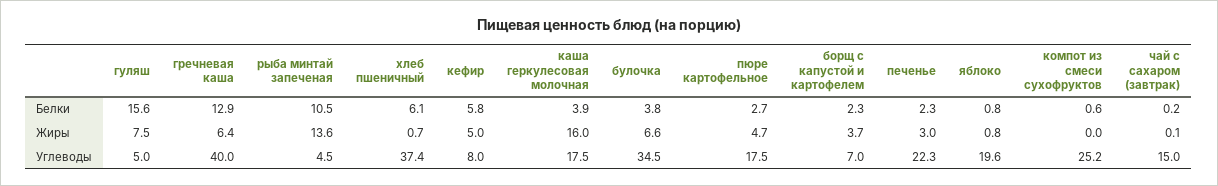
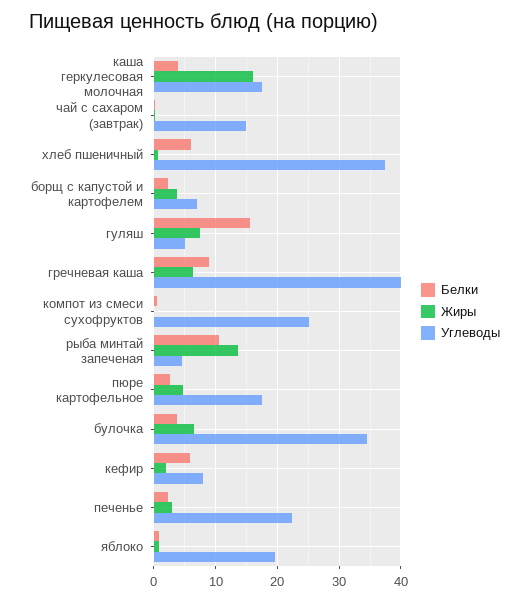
  {
    "Белки": {
      "гуляш": 15.6,
-     "гречневая каша": 12.9,
+     "гречневая каша": 9,
      "рыба минтай запеченая": 10.5,
      "хлеб пшеничный": 6.1,
      "кефир": 5.8,
      "каша геркулесовая молочная": 3.9,
      "булочка": 3.8,
      "пюре картофельное": 2.7,
      "борщ с капустой и картофелем": 2.3,
      "печенье": 2.3,
      "яблоко": 0.8,
      "компот из смеси сухофруктов": 0.6,
      "чай с сахаром (завтрак)": 0.2
    },
    "Жиры": {
      "гуляш": 7.5,
      "гречневая каша": 6.4,
      "рыба минтай запеченая": 13.6,
      "хлеб пшеничный": 0.7,
-     "кефир": 5,
+     "кефир": 2,
      "каша геркулесовая молочная": 16,
      "булочка": 6.6,
      "пюре картофельное": 4.7,
      "борщ с капустой и картофелем": 3.7,
      "печенье": 3,
      "яблоко": 0.8,
      "компот из смеси сухофруктов": 0,
      "чай с сахаром (завтрак)": 0.1
    },
    "Углеводы": {
      "гуляш": 5,
      "гречневая каша": 40,
      "рыба минтай запеченая": 4.5,
      "хлеб пшеничный": 37.4,
      "кефир": 8,
      "каша геркулесовая молочная": 17.5,
      "булочка": 34.5,
      "пюре картофельное": 17.5,
      "борщ с капустой и картофелем": 7,
      "печенье": 22.3,
      "яблоко": 19.6,
      "компот из смеси сухофруктов": 25.2,
      "чай с сахаром (завтрак)": 15
    }
  }

